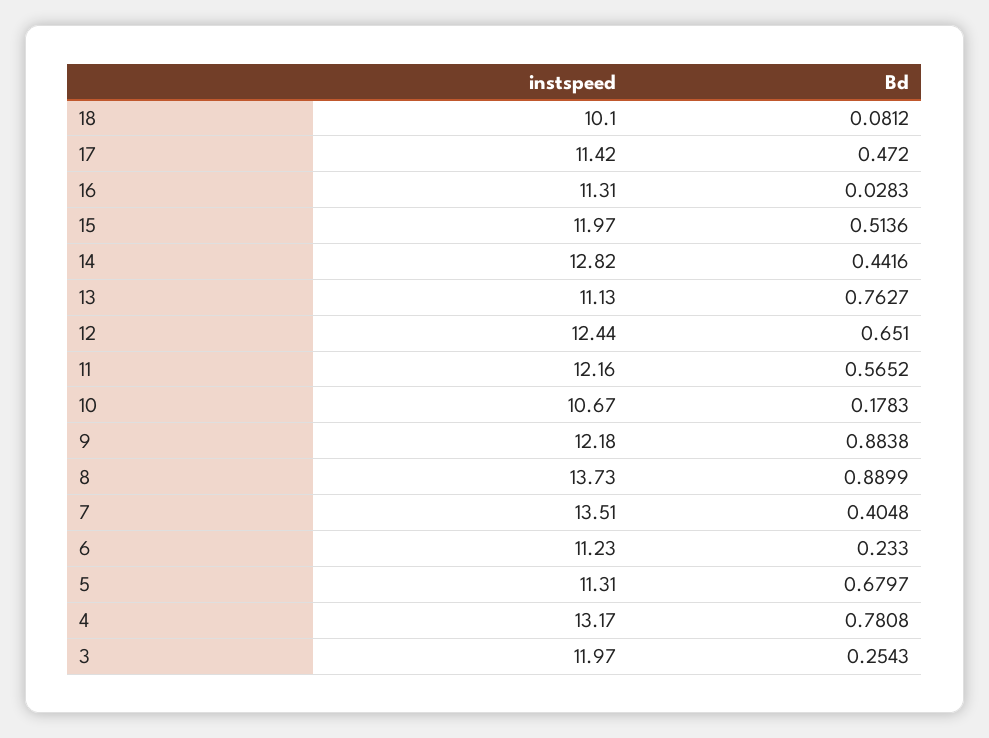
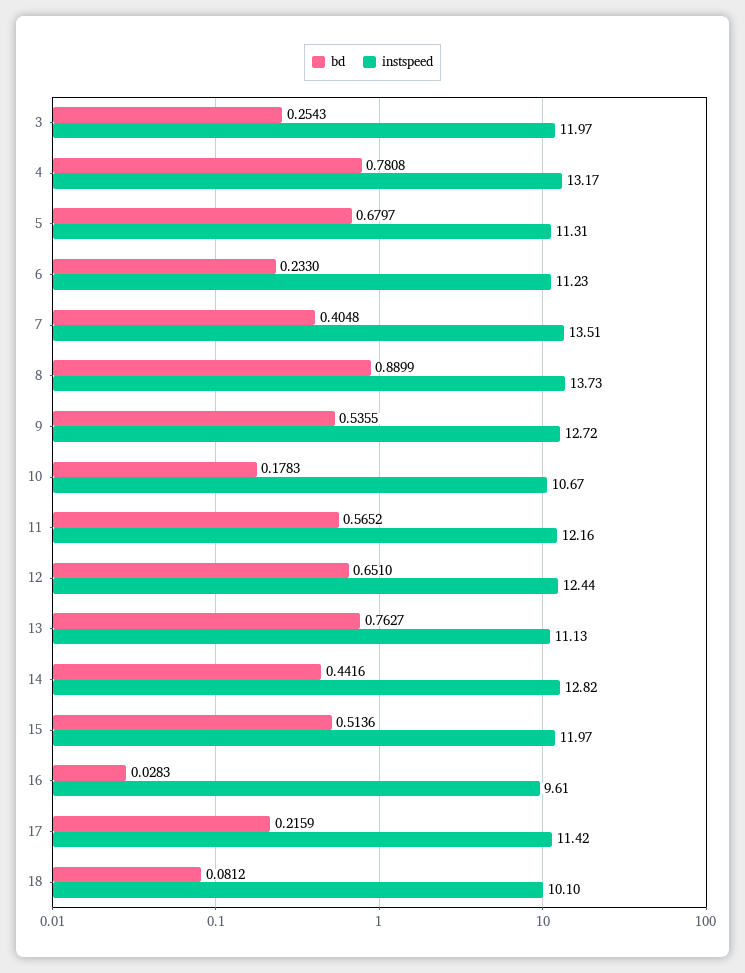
  {
    "instspeed": {
      "18": 10.1,
      "17": 11.42,
-     "16": 11.31,
+     "16": 9.61,
      "15": 11.97,
      "14": 12.82,
      "13": 11.13,
      "12": 12.44,
      "11": 12.16,
      "10": 10.67,
-     "9": 12.18,
+     "9": 12.72,
      "8": 13.73,
      "7": 13.51,
      "6": 11.23,
      "5": 11.31,
      "4": 13.17,
      "3": 11.97
    },
    "Bd": {
      "18": 0.0812,
-     "17": 0.472,
+     "17": 0.2159,
      "16": 0.0283,
      "15": 0.5136,
      "14": 0.4416,
      "13": 0.7627,
      "12": 0.651,
      "11": 0.5652,
      "10": 0.1783,
-     "9": 0.8838,
+     "9": 0.5355,
      "8": 0.8899,
      "7": 0.4048,
      "6": 0.233,
      "5": 0.6797,
      "4": 0.7808,
      "3": 0.2543
    }
  }

